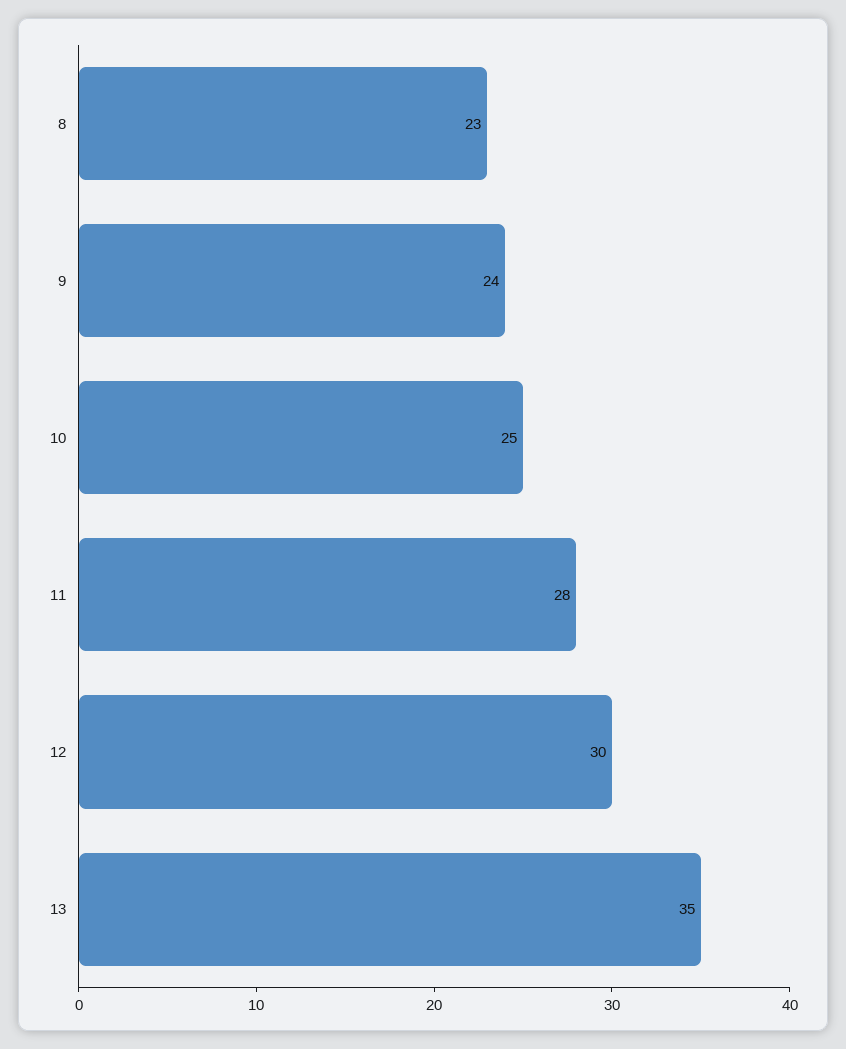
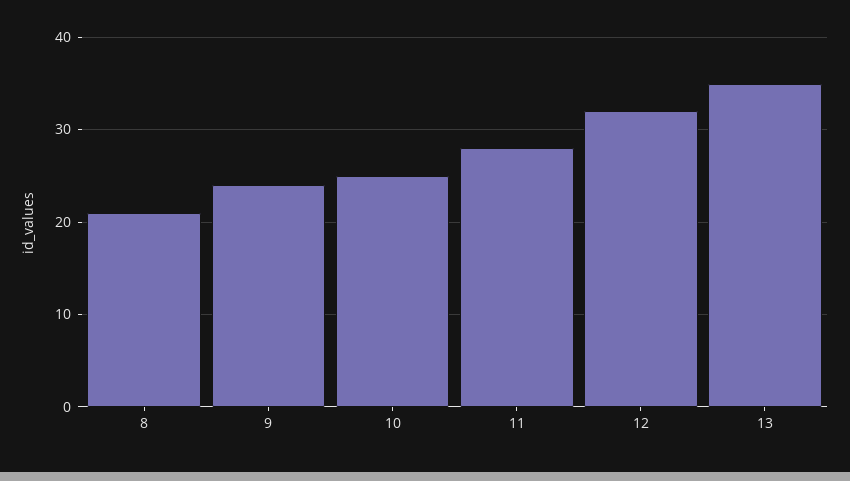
  {
-   "8": 23,
+   "8": 21,
    "9": 24,
    "10": 25,
    "11": 28,
-   "12": 30,
+   "12": 32,
    "13": 35
  }

